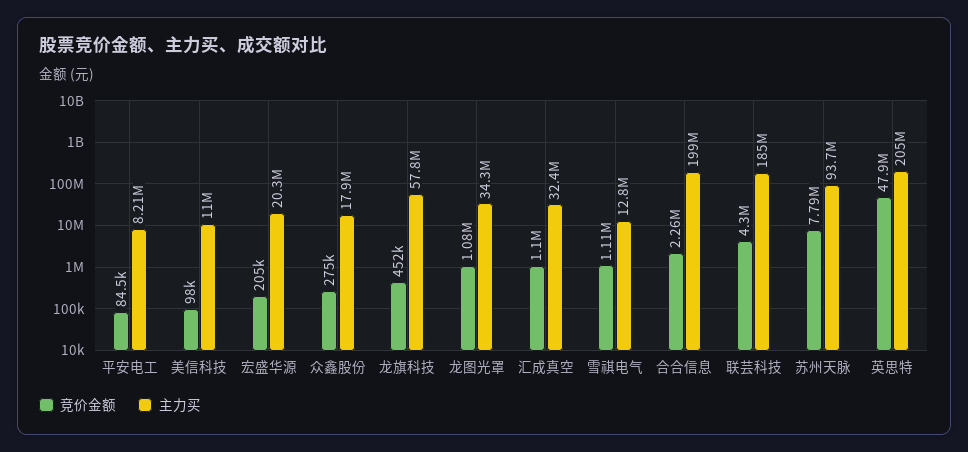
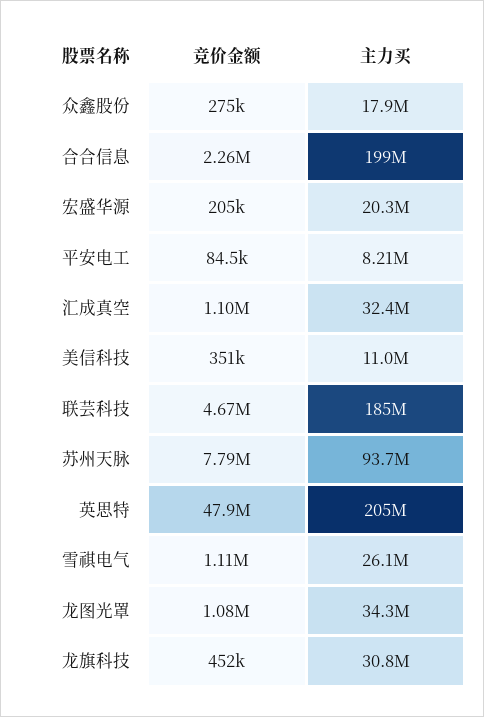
  {
    "竞价金额": {
      "平安电工": 84500,
-     "美信科技": 98000,
+     "美信科技": 351000,
      "宏盛华源": 205000,
      "众鑫股份": 275000,
      "龙旗科技": 452000,
      "龙图光罩": 1080000,
      "汇成真空": 1100000,
      "雪祺电气": 1110000,
      "合合信息": 2260000,
-     "联芸科技": 4300000,
+     "联芸科技": 4670000,
      "苏州天脉": 7790000,
      "英思特": 47900000
    },
    "主力买": {
      "平安电工": 8210000,
      "美信科技": 11000000,
      "宏盛华源": 20300000,
      "众鑫股份": 17900000,
-     "龙旗科技": 57800000,
+     "龙旗科技": 30800000,
      "龙图光罩": 34300000,
      "汇成真空": 32400000,
-     "雪祺电气": 12800000,
+     "雪祺电气": 26100000,
      "合合信息": 199000000,
      "联芸科技": 185000000,
      "苏州天脉": 93700000,
      "英思特": 205000000
    }
  }

